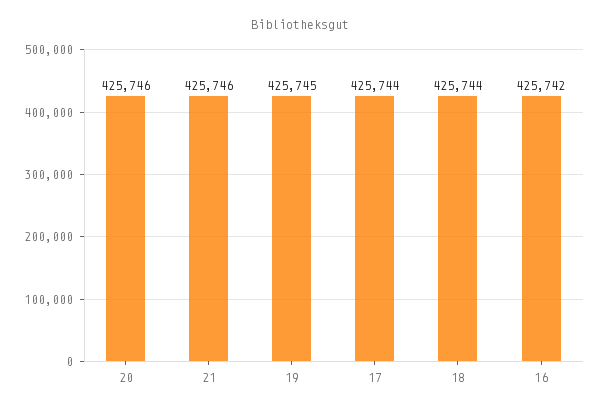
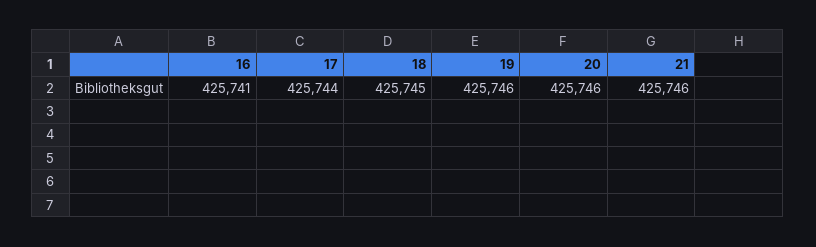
  {
    "20": 425746,
    "21": 425746,
-   "19": 425745,
+   "19": 425746,
    "17": 425744,
-   "18": 425744,
+   "18": 425745,
-   "16": 425742
+   "16": 425741
  }

